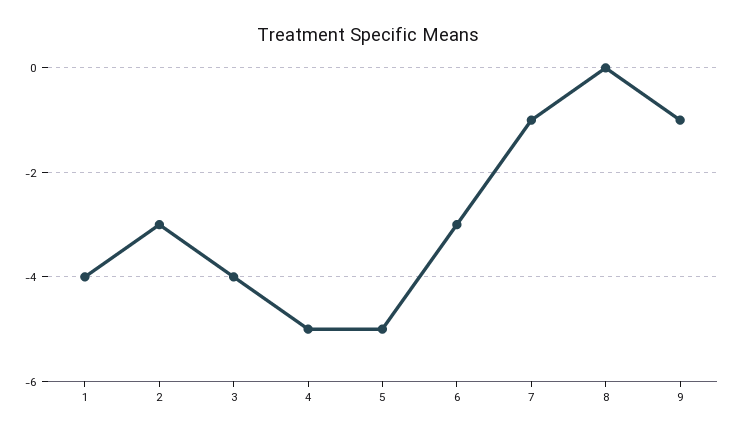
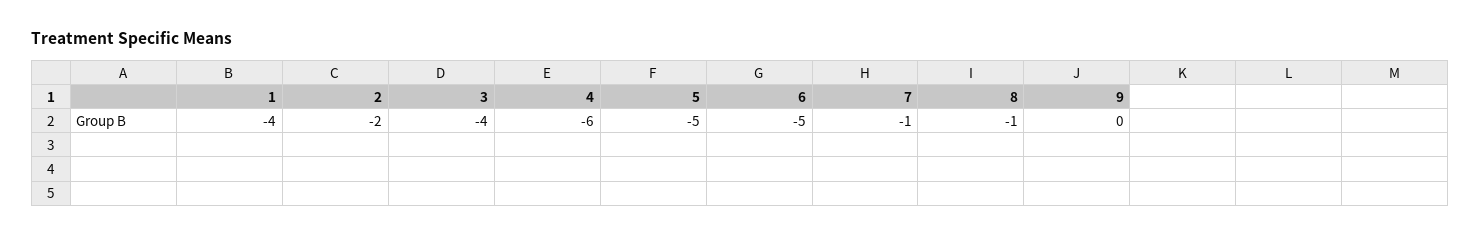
  {
    "1": -4,
-   "2": -3,
+   "2": -2,
    "3": -4,
-   "4": -5,
+   "4": -6,
    "5": -5,
-   "6": -3,
+   "6": -5,
    "7": -1,
-   "8": 0,
+   "8": -1,
-   "9": -1
+   "9": 0
  }

